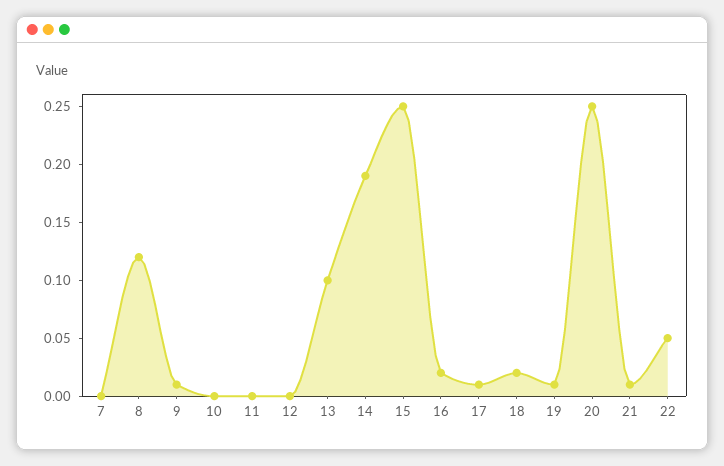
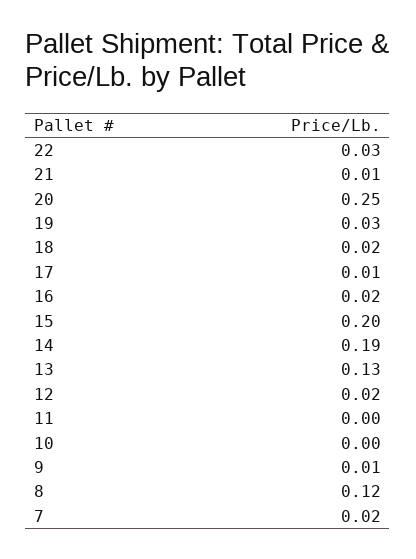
  {
-   "7": 0,
+   "7": 0.02,
    "8": 0.12,
    "9": 0.01,
    "10": 0,
    "11": 0,
-   "12": 0,
+   "12": 0.02,
-   "13": 0.1,
+   "13": 0.13,
    "14": 0.19,
-   "15": 0.25,
+   "15": 0.2,
    "16": 0.02,
    "17": 0.01,
    "18": 0.02,
-   "19": 0.01,
+   "19": 0.03,
    "20": 0.25,
    "21": 0.01,
-   "22": 0.05
+   "22": 0.03
  }

